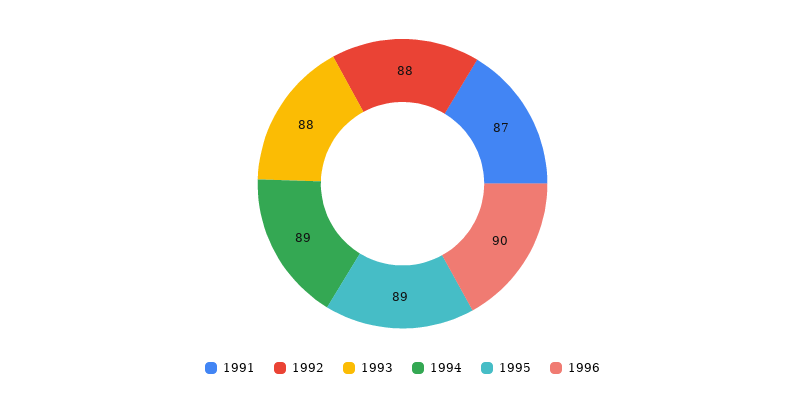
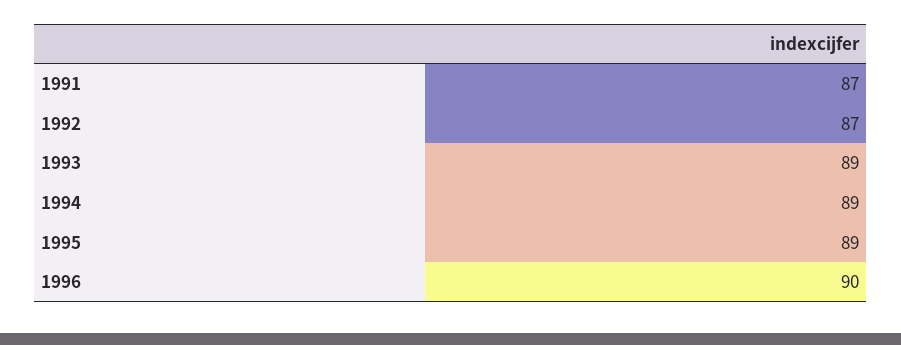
  {
    "1991": 87,
-   "1992": 88,
+   "1992": 87,
-   "1993": 88,
+   "1993": 89,
    "1994": 89,
    "1995": 89,
    "1996": 90
  }

